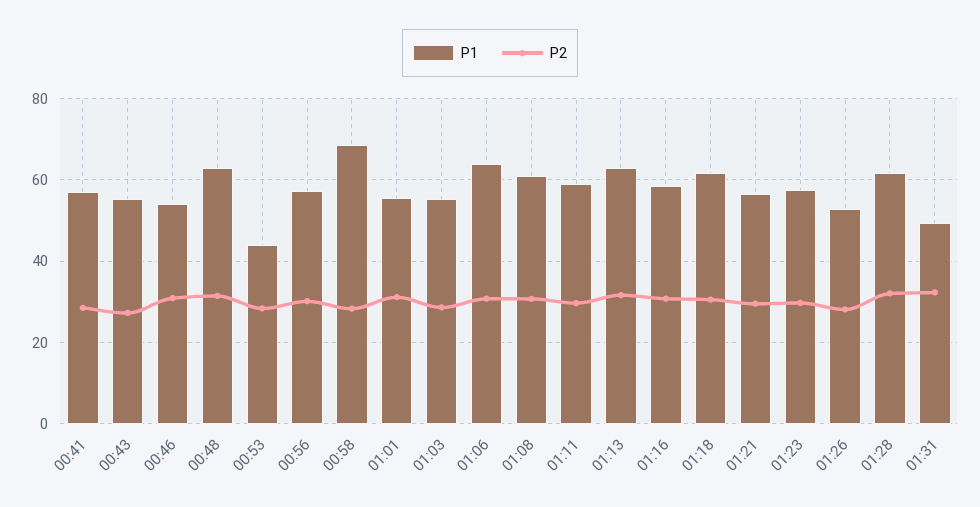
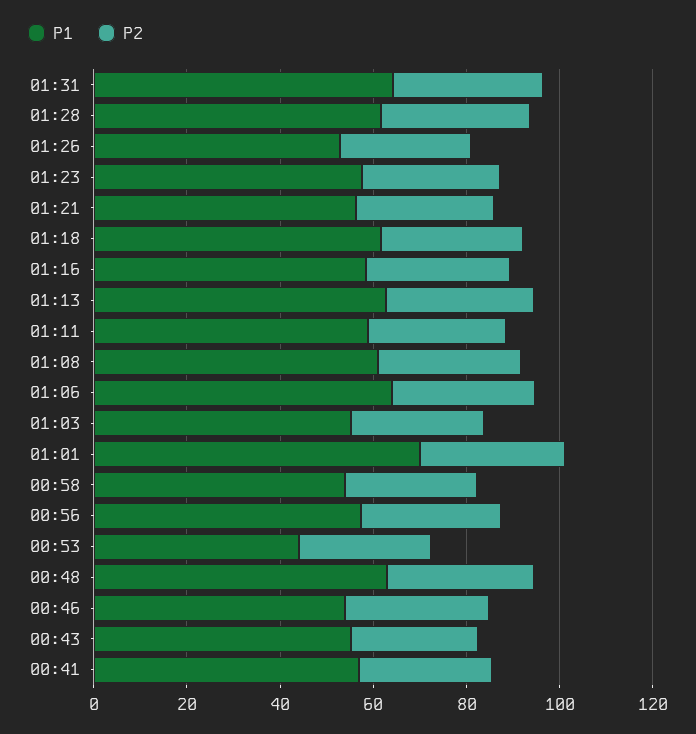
  {
    "P1": {
      "00:41": 56,
      "00:43": 56,
      "00:46": 54,
      "00:48": 62,
      "00:53": 44,
      "00:56": 58,
-     "00:58": 68,
+     "00:58": 55,
-     "01:01": 56,
+     "01:01": 70,
      "01:03": 56,
      "01:06": 64,
      "01:08": 62,
      "01:11": 58,
      "01:13": 62,
      "01:16": 58,
      "01:18": 62,
      "01:21": 56,
      "01:23": 58,
      "01:26": 52,
      "01:28": 62,
-     "01:31": 50
+     "01:31": 65
    },
    "P2": {
      "00:41": 28,
      "00:43": 28,
      "00:46": 30,
      "00:48": 32,
      "00:53": 28,
      "00:56": 30,
      "00:58": 28,
      "01:01": 32,
      "01:03": 28,
      "01:06": 30,
      "01:08": 30,
      "01:11": 30,
      "01:13": 32,
      "01:16": 30,
      "01:18": 30,
      "01:21": 30,
      "01:23": 30,
      "01:26": 28,
      "01:28": 32,
      "01:31": 32
    }
  }

